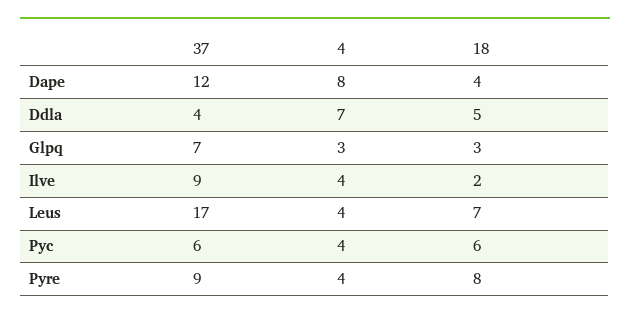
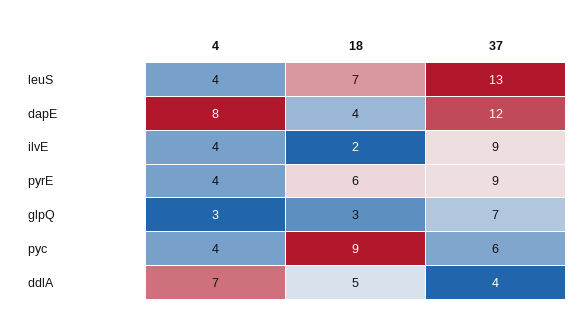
  {
    "37": {
      "Dape": 12,
      "Ddla": 4,
      "Glpq": 7,
      "Ilve": 9,
-     "Leus": 17,
+     "Leus": 13,
      "Pyc": 6,
      "Pyre": 9
    },
    "4": {
      "Dape": 8,
      "Ddla": 7,
      "Glpq": 3,
      "Ilve": 4,
      "Leus": 4,
      "Pyc": 4,
      "Pyre": 4
    },
    "18": {
      "Dape": 4,
      "Ddla": 5,
      "Glpq": 3,
      "Ilve": 2,
      "Leus": 7,
-     "Pyc": 6,
+     "Pyc": 9,
-     "Pyre": 8
+     "Pyre": 6
    }
  }

